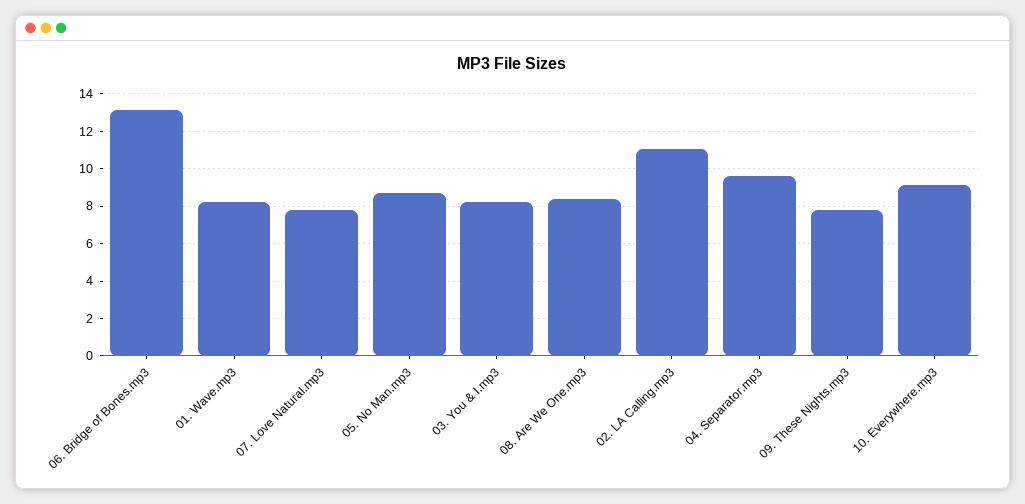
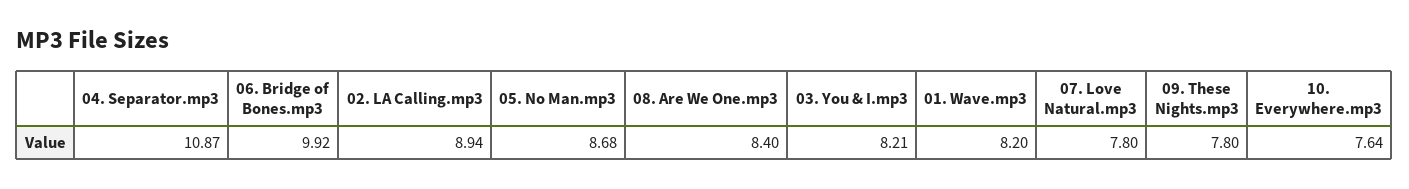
  {
-   "06. Bridge of Bones.mp3": 13,
+   "06. Bridge of Bones.mp3": 9.92,
    "01. Wave.mp3": 8.2,
    "07. Love Natural.mp3": 7.8,
    "05. No Man.mp3": 8.68,
    "03. You & I.mp3": 8.21,
    "08. Are We One.mp3": 8.4,
-   "02. LA Calling.mp3": 11,
+   "02. LA Calling.mp3": 8.94,
-   "04. Separator.mp3": 9.5,
+   "04. Separator.mp3": 10.87,
    "09. These Nights.mp3": 7.8,
-   "10. Everywhere.mp3": 9
+   "10. Everywhere.mp3": 7.64
  }

